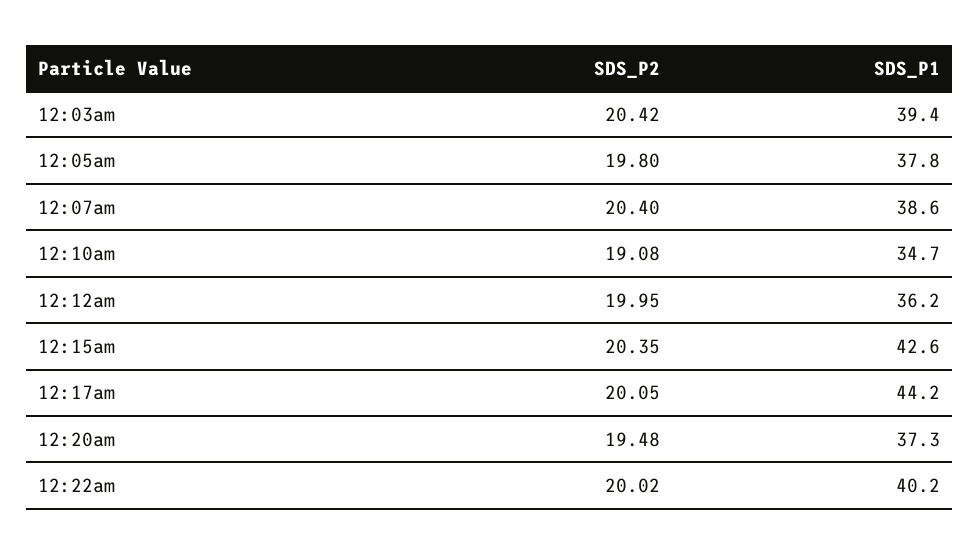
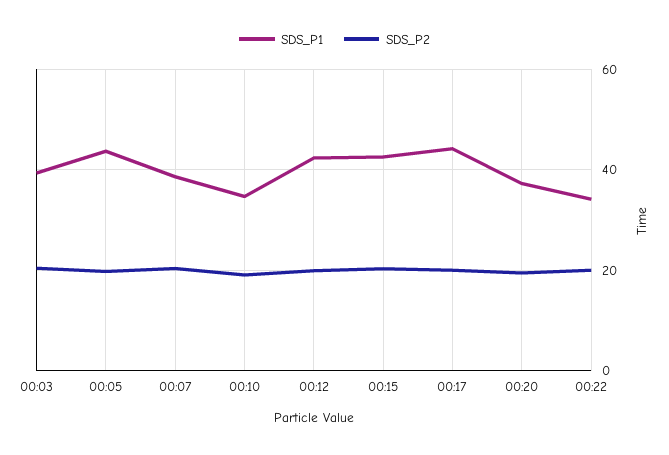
  {
    "SDS_P2": {
      "12:03am": 20.42,
      "12:05am": 19.8,
      "12:07am": 20.4,
      "12:10am": 19.08,
      "12:12am": 19.95,
      "12:15am": 20.35,
      "12:17am": 20.05,
      "12:20am": 19.48,
      "12:22am": 20.02
    },
    "SDS_P1": {
      "12:03am": 39.4,
-     "12:05am": 37.8,
+     "12:05am": 44,
      "12:07am": 38.6,
      "12:10am": 34.7,
-     "12:12am": 36.2,
+     "12:12am": 42,
      "12:15am": 42.6,
      "12:17am": 44.2,
      "12:20am": 37.3,
-     "12:22am": 40.2
+     "12:22am": 34
    }
  }

